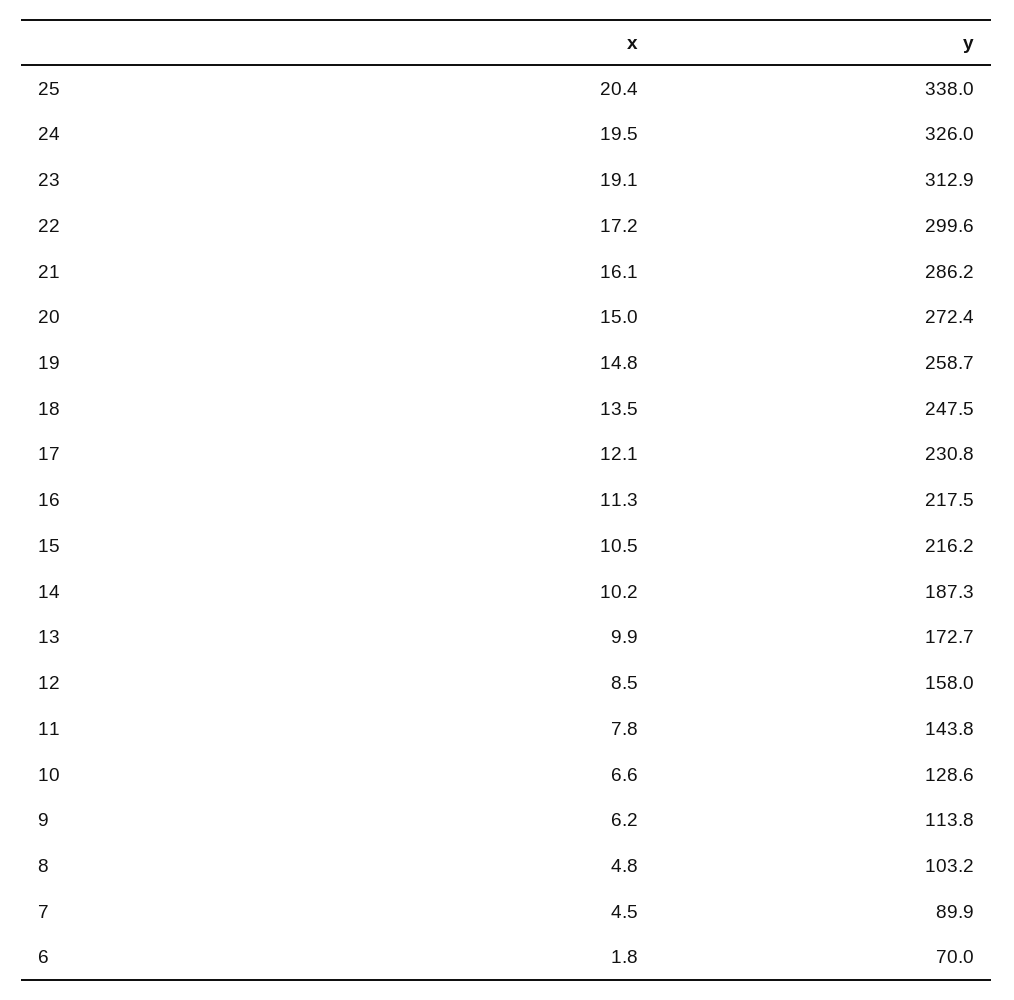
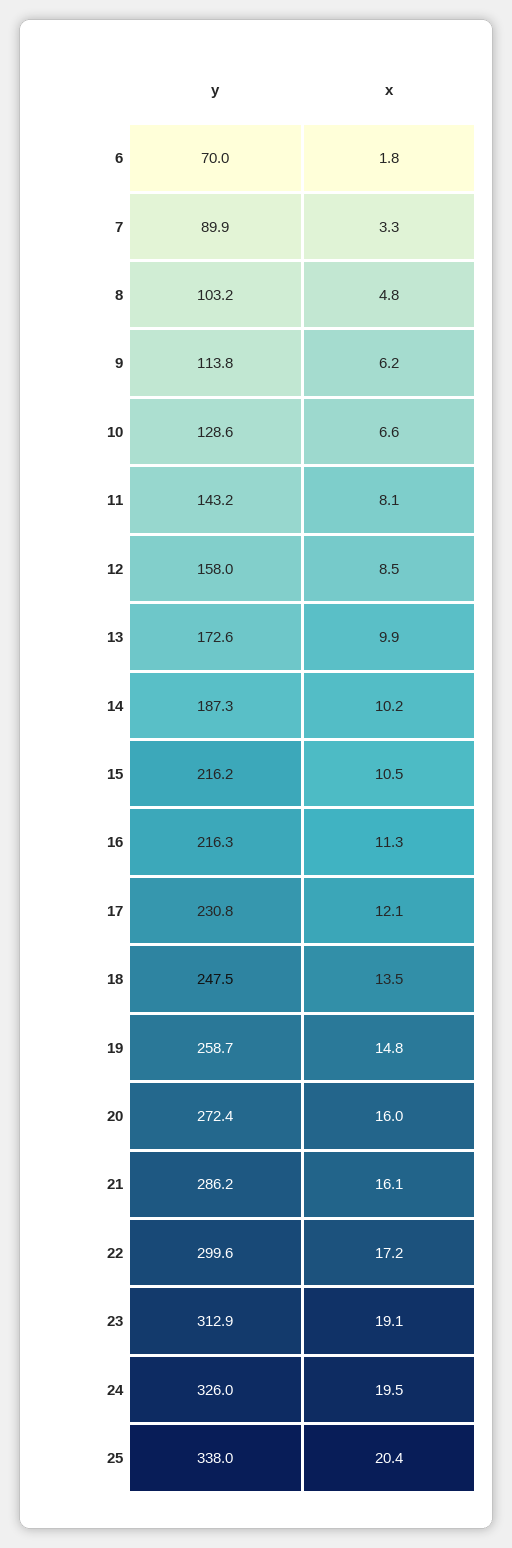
  {
    "x": {
      "25": 20.4,
      "24": 19.5,
      "23": 19.1,
      "22": 17.2,
      "21": 16.1,
-     "20": 15,
+     "20": 16,
      "19": 14.8,
      "18": 13.5,
      "17": 12.1,
      "16": 11.3,
      "15": 10.5,
      "14": 10.2,
      "13": 9.9,
      "12": 8.5,
-     "11": 7.8,
+     "11": 8.1,
      "10": 6.6,
      "9": 6.2,
      "8": 4.8,
-     "7": 4.5,
+     "7": 3.3,
      "6": 1.8
    },
    "y": {
      "25": 338,
      "24": 326,
      "23": 312.9,
      "22": 299.6,
      "21": 286.2,
      "20": 272.4,
      "19": 258.7,
      "18": 247.5,
      "17": 230.8,
-     "16": 217.5,
+     "16": 216.3,
      "15": 216.2,
      "14": 187.3,
-     "13": 172.7,
+     "13": 172.6,
      "12": 158,
-     "11": 143.8,
+     "11": 143.2,
      "10": 128.6,
      "9": 113.8,
      "8": 103.2,
      "7": 89.9,
      "6": 70
    }
  }

